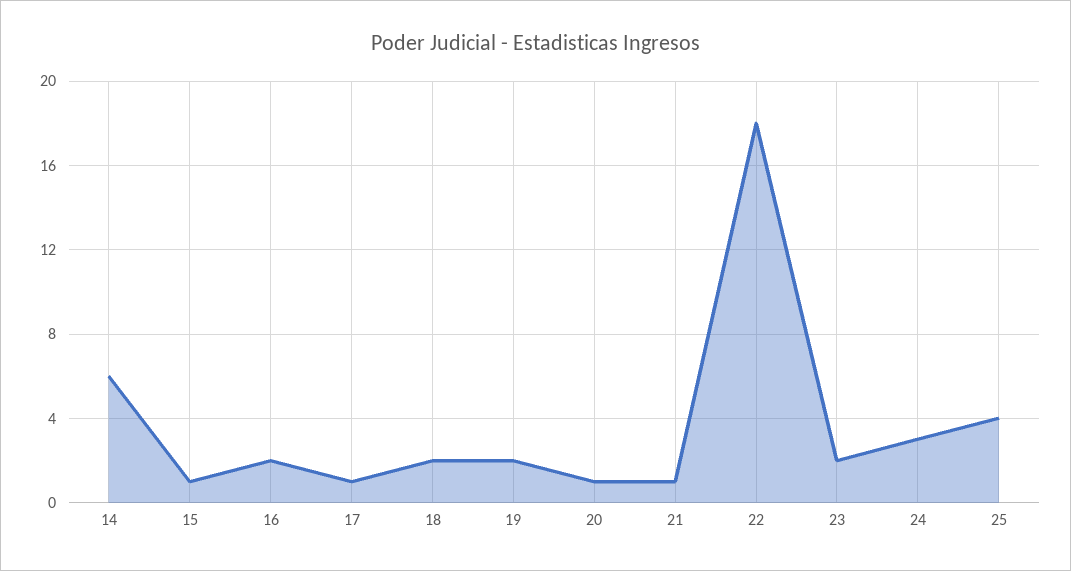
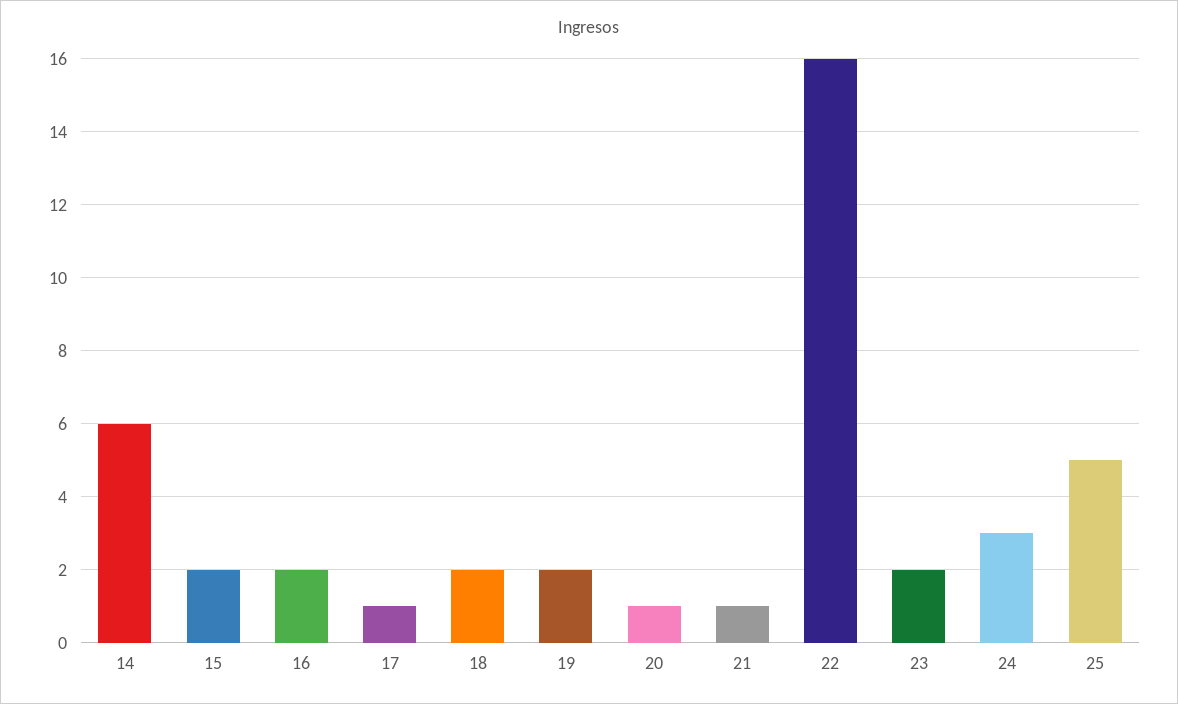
  {
    "14": 6,
-   "15": 1,
+   "15": 2,
    "16": 2,
    "17": 1,
    "18": 2,
    "19": 2,
    "20": 1,
    "21": 1,
-   "22": 18,
+   "22": 16,
    "23": 2,
    "24": 3,
-   "25": 4
+   "25": 5
  }

